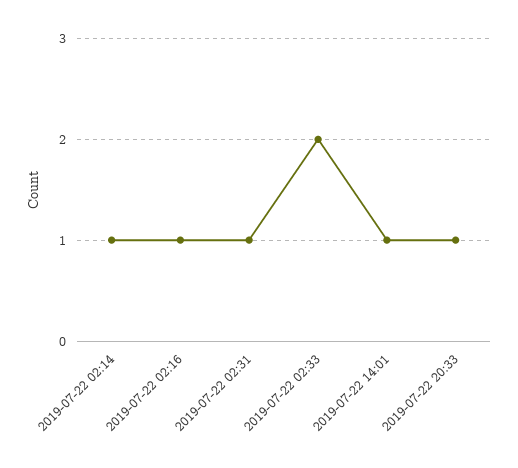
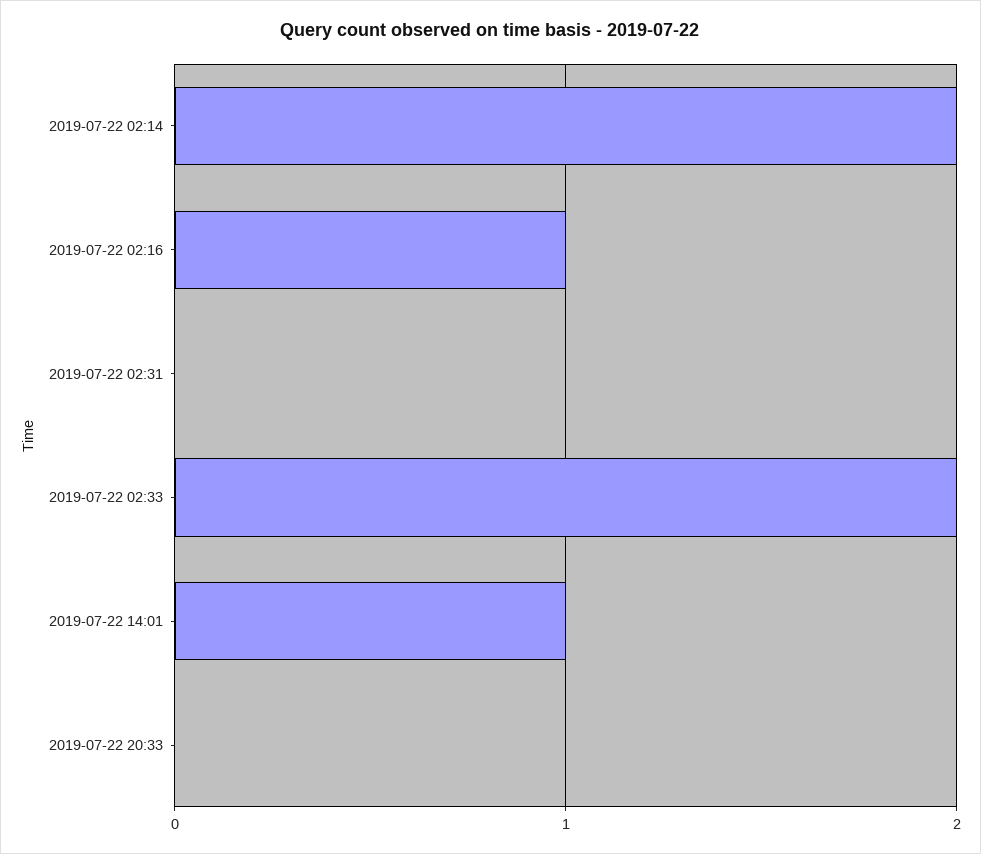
  {
-   "2019-07-22 02:14": 1,
+   "2019-07-22 02:14": 2,
    "2019-07-22 02:16": 1,
-   "2019-07-22 02:31": 1,
+   "2019-07-22 02:31": 0,
    "2019-07-22 02:33": 2,
    "2019-07-22 14:01": 1,
-   "2019-07-22 20:33": 1
+   "2019-07-22 20:33": 0
  }

